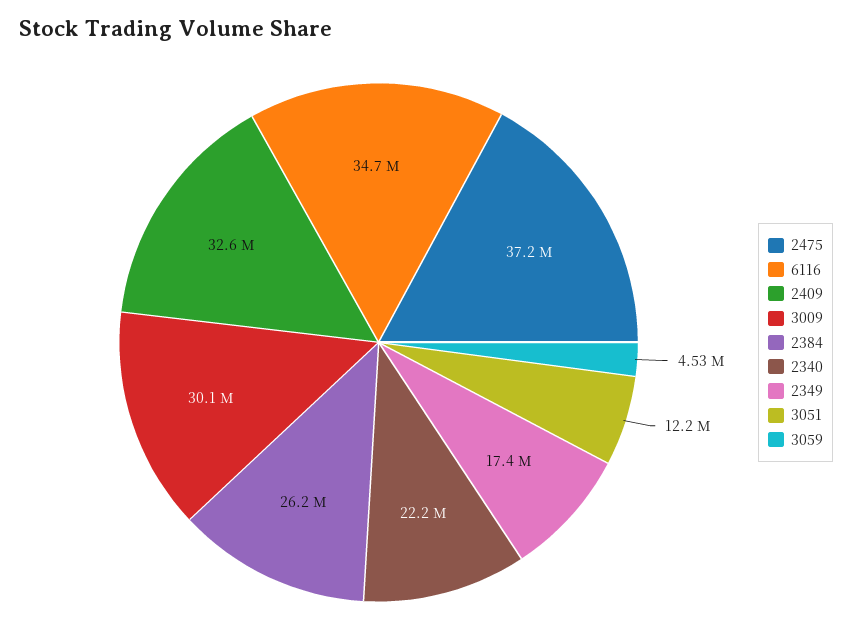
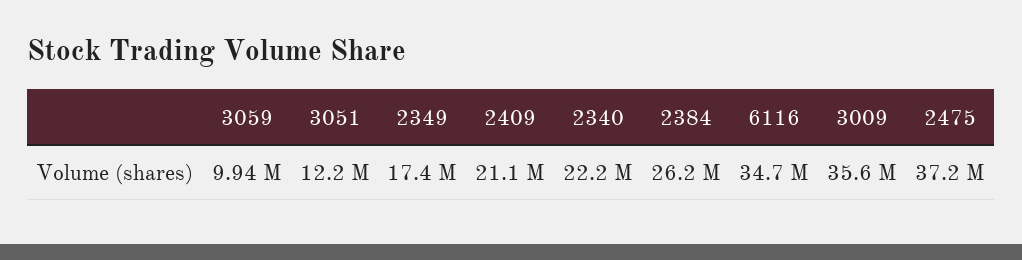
  {
    "2475": 37200000,
    "6116": 34700000,
-   "2409": 32600000,
+   "2409": 21100000,
-   "3009": 30100000,
+   "3009": 35600000,
    "2384": 26200000,
    "2340": 22200000,
    "2349": 17400000,
    "3051": 12200000,
-   "3059": 4530000
+   "3059": 9940000
  }

